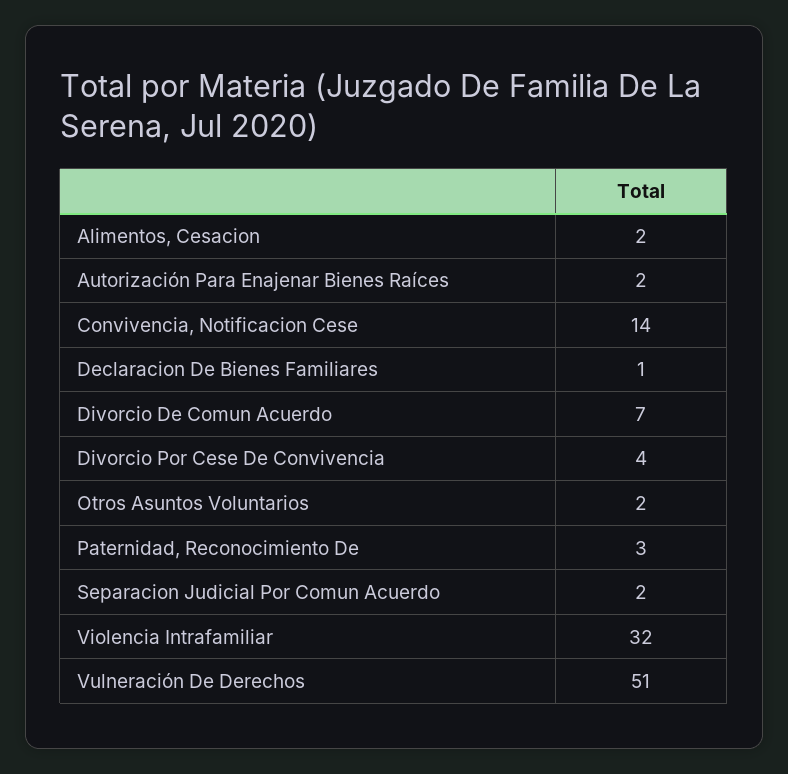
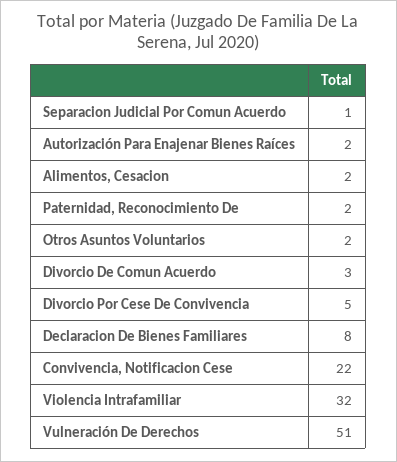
  {
    "Alimentos, Cesacion": 2,
    "Autorización Para Enajenar Bienes Raíces": 2,
-   "Convivencia, Notificacion Cese": 14,
+   "Convivencia, Notificacion Cese": 22,
-   "Declaracion De Bienes Familiares": 1,
+   "Declaracion De Bienes Familiares": 8,
-   "Divorcio De Comun Acuerdo": 7,
+   "Divorcio De Comun Acuerdo": 3,
-   "Divorcio Por Cese De Convivencia": 4,
+   "Divorcio Por Cese De Convivencia": 5,
    "Otros Asuntos Voluntarios": 2,
-   "Paternidad, Reconocimiento De": 3,
+   "Paternidad, Reconocimiento De": 2,
-   "Separacion Judicial Por Comun Acuerdo": 2,
+   "Separacion Judicial Por Comun Acuerdo": 1,
    "Violencia Intrafamiliar": 32,
    "Vulneración De Derechos": 51
  }

